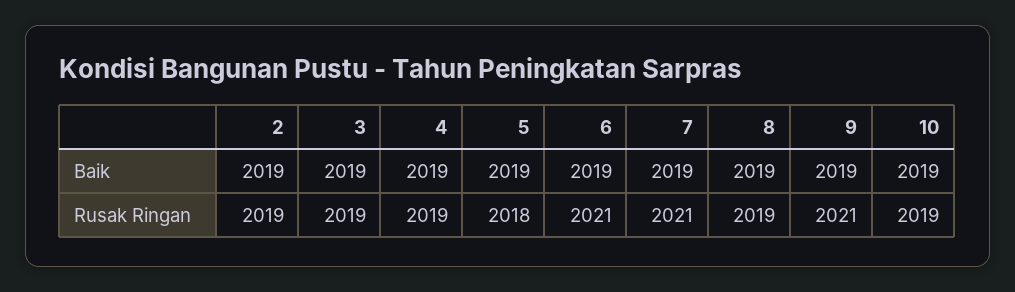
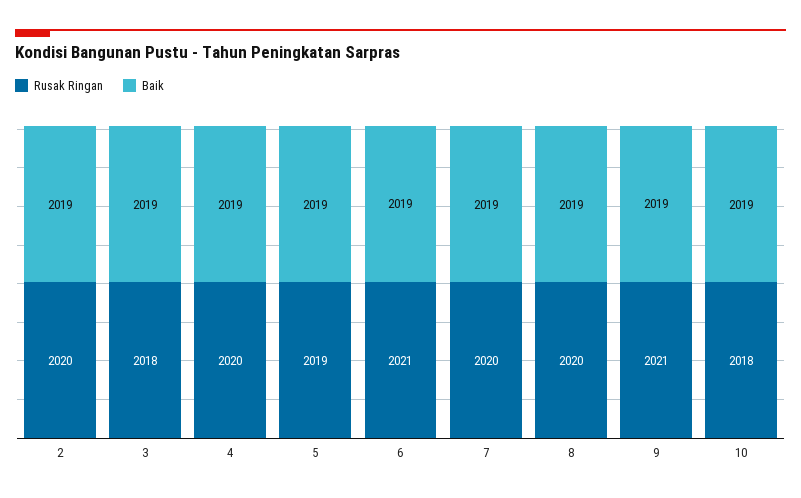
  {
    "Baik": {
      "2": 2019,
      "3": 2019,
      "4": 2019,
      "5": 2019,
      "6": 2019,
      "7": 2019,
      "8": 2019,
      "9": 2019,
      "10": 2019
    },
    "Rusak Ringan": {
-     "2": 2019,
+     "2": 2020,
-     "3": 2019,
+     "3": 2018,
-     "4": 2019,
+     "4": 2020,
-     "5": 2018,
+     "5": 2019,
      "6": 2021,
-     "7": 2021,
+     "7": 2020,
-     "8": 2019,
+     "8": 2020,
      "9": 2021,
-     "10": 2019
+     "10": 2018
    }
  }

